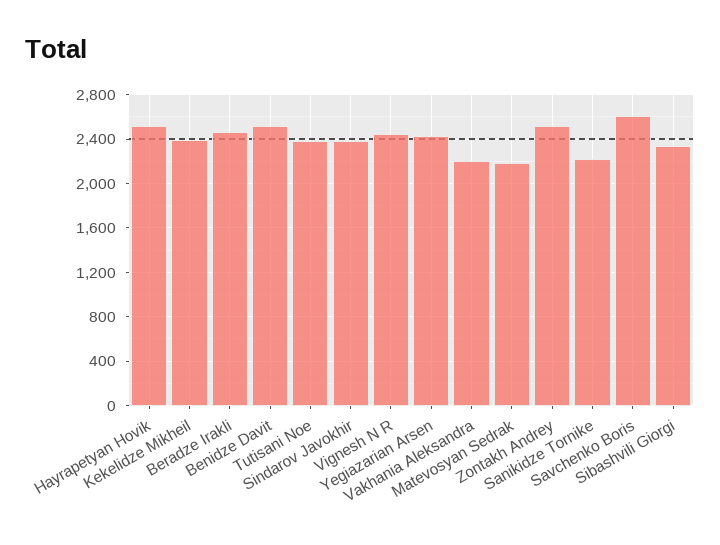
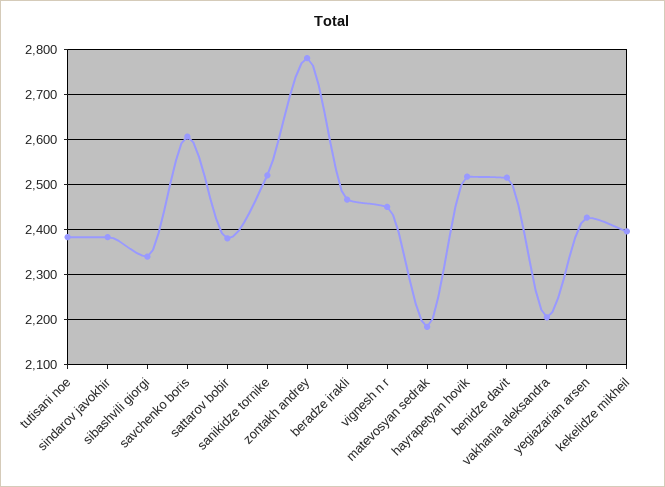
  {
    "Hayrapetyan Hovik": 2520,
    "Kekelidze Mikheil": 2400,
    "Beradze Irakli": 2460,
    "Benidze Davit": 2520,
    "Tutisani Noe": 2380,
    "Sindarov Javokhir": 2380,
    "Vignesh N R": 2460,
    "Yegiazarian Arsen": 2420,
    "Vakhania Aleksandra": 2200,
    "Matevosyan Sedrak": 2180,
-   "Zontakh Andrey": 2500,
+   "Zontakh Andrey": 2780,
-   "Sanikidze Tornike": 2200,
+   "Sanikidze Tornike": 2520,
    "Savchenko Boris": 2600,
-   "Sibashvili Giorgi": 2340
+   "Sibashvili Giorgi": 2340,
+   "sattarov bobir": 2380
  }

